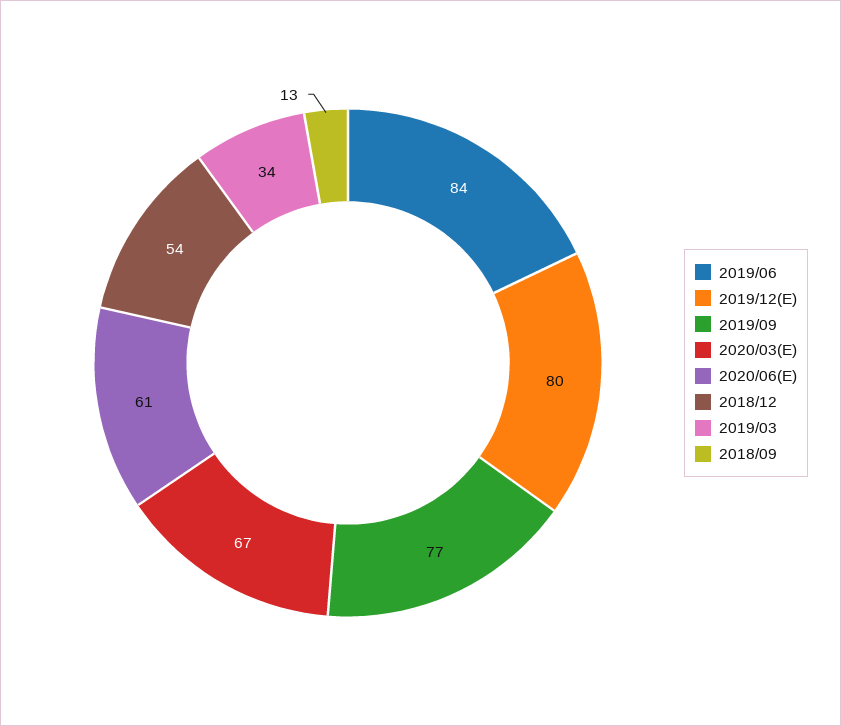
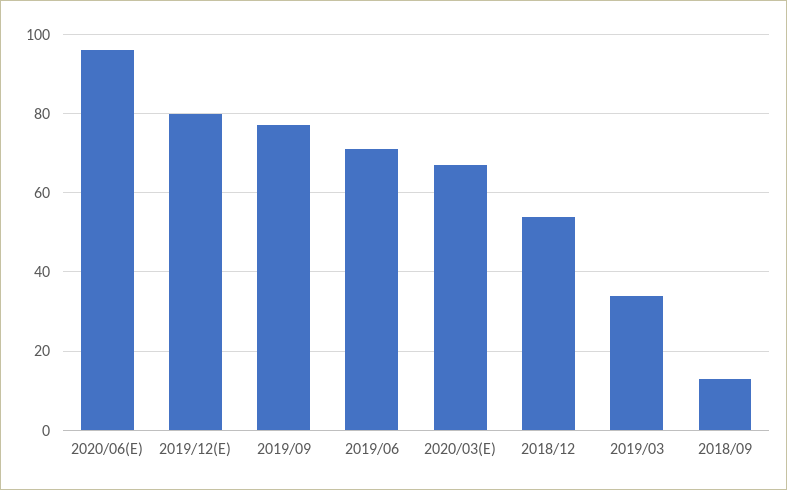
  {
-   "2019/06": 84,
+   "2019/06": 70,
    "2019/12(E)": 80,
    "2019/09": 77,
    "2020/03(E)": 67,
-   "2020/06(E)": 61,
+   "2020/06(E)": 95,
    "2018/12": 54,
    "2019/03": 34,
    "2018/09": 13
  }

